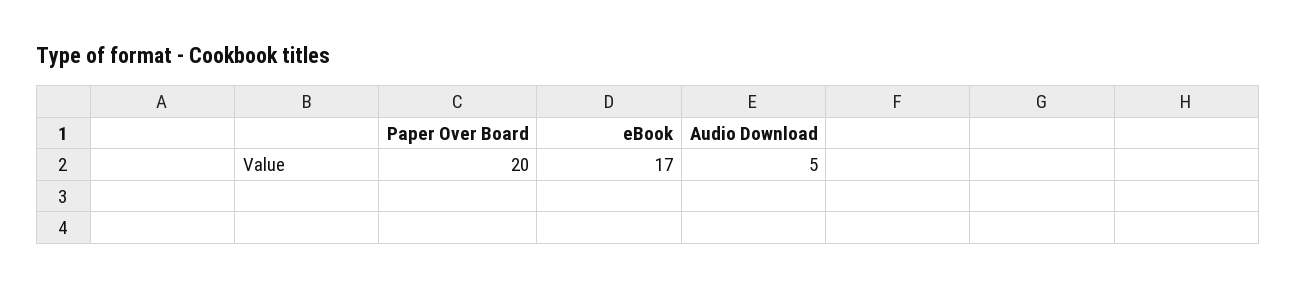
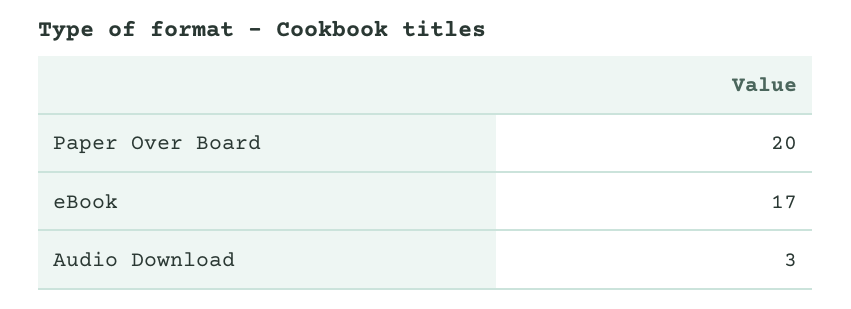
  {
    "Paper Over Board": 20,
    "eBook": 17,
-   "Audio Download": 5
+   "Audio Download": 3
  }

